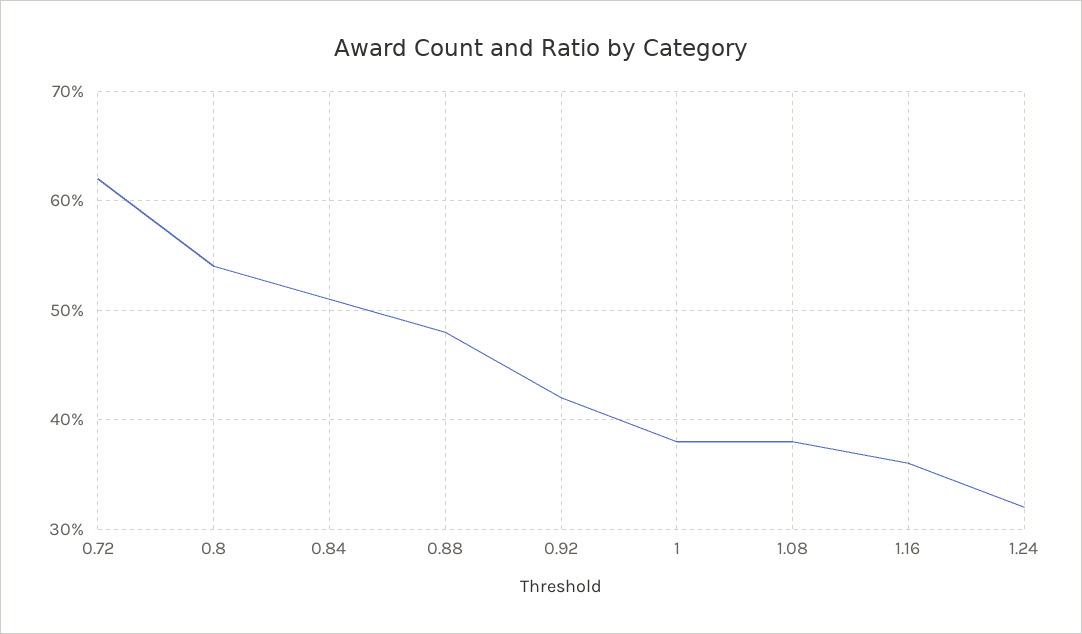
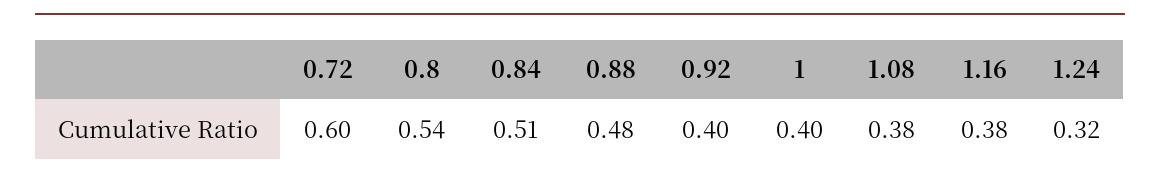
  {
-   "0.72": 0.62,
+   "0.72": 0.6,
    "0.8": 0.54,
    "0.84": 0.51,
    "0.88": 0.48,
-   "0.92": 0.42,
+   "0.92": 0.4,
-   "1": 0.38,
+   "1": 0.4,
    "1.08": 0.38,
-   "1.16": 0.36,
+   "1.16": 0.38,
    "1.24": 0.32
  }

